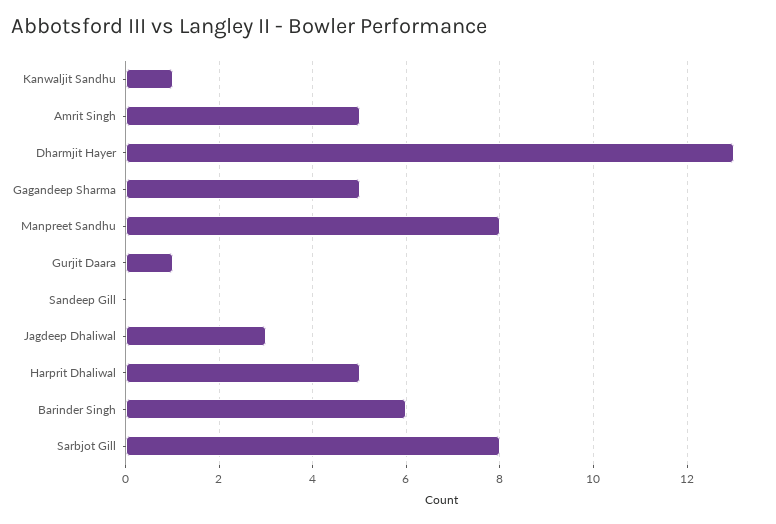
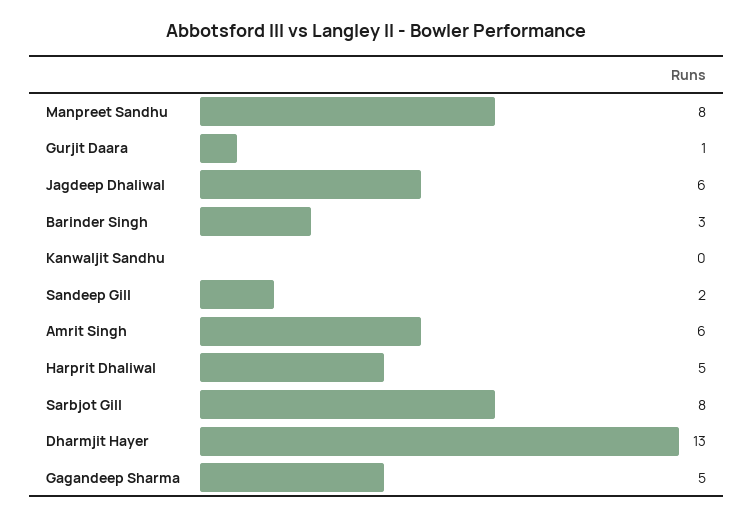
  {
-   "Kanwaljit Sandhu": 1,
+   "Kanwaljit Sandhu": 0,
-   "Amrit Singh": 5,
+   "Amrit Singh": 6,
    "Dharmjit Hayer": 13,
    "Gagandeep Sharma": 5,
    "Manpreet Sandhu": 8,
    "Gurjit Daara": 1,
-   "Sandeep Gill": 0,
+   "Sandeep Gill": 2,
-   "Jagdeep Dhaliwal": 3,
+   "Jagdeep Dhaliwal": 6,
    "Harprit Dhaliwal": 5,
-   "Barinder Singh": 6,
+   "Barinder Singh": 3,
    "Sarbjot Gill": 8
  }

